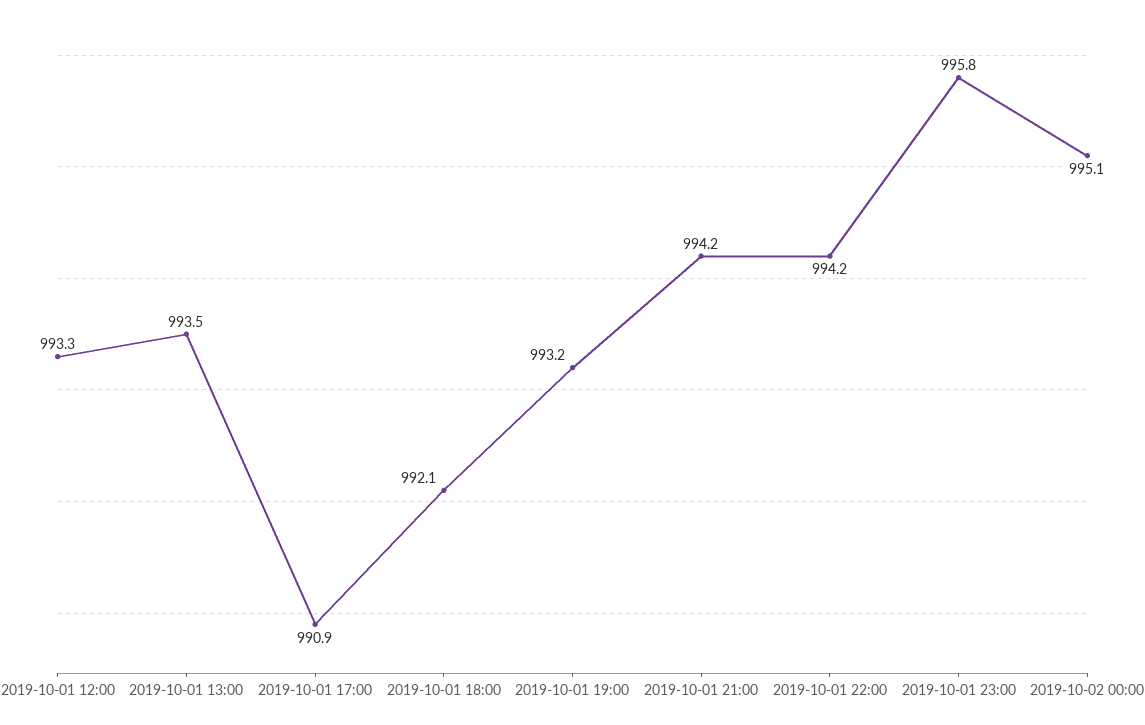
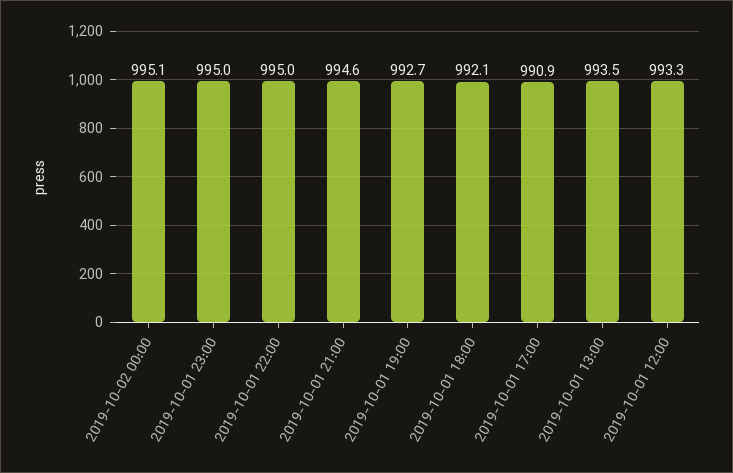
  {
    "2019-10-01 12:00": 993.3,
    "2019-10-01 13:00": 993.5,
    "2019-10-01 17:00": 990.9,
    "2019-10-01 18:00": 992.1,
-   "2019-10-01 19:00": 993.2,
+   "2019-10-01 19:00": 992.7,
-   "2019-10-01 21:00": 994.2,
+   "2019-10-01 21:00": 994.6,
-   "2019-10-01 22:00": 994.2,
+   "2019-10-01 22:00": 995,
-   "2019-10-01 23:00": 995.8,
+   "2019-10-01 23:00": 995,
    "2019-10-02 00:00": 995.1
  }

